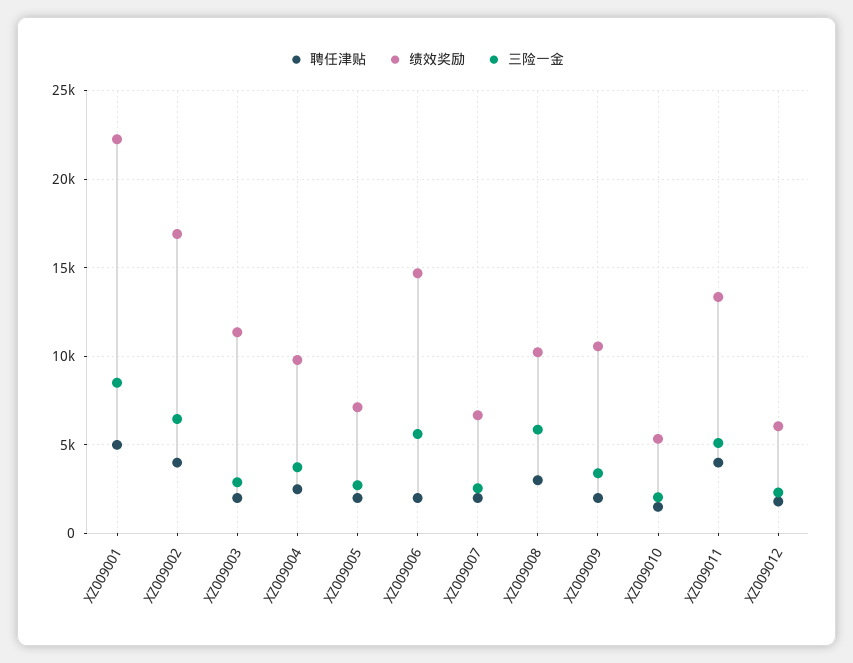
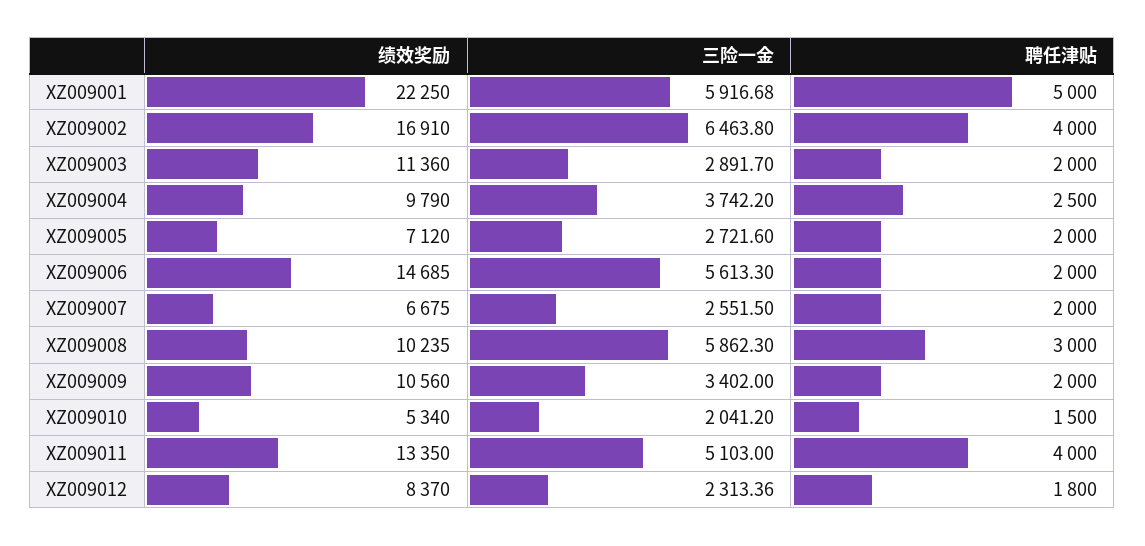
  {
    "聘任津贴": {
      "XZ009001": 5000,
      "XZ009002": 4000,
      "XZ009003": 2000,
      "XZ009004": 2500,
      "XZ009005": 2000,
      "XZ009006": 2000,
      "XZ009007": 2000,
      "XZ009008": 3000,
      "XZ009009": 2000,
      "XZ009010": 1500,
      "XZ009011": 4000,
      "XZ009012": 1800
    },
    "绩效奖励": {
      "XZ009001": 22250,
      "XZ009002": 16910,
      "XZ009003": 11360,
      "XZ009004": 9790,
      "XZ009005": 7120,
      "XZ009006": 14685,
      "XZ009007": 6675,
      "XZ009008": 10235,
      "XZ009009": 10560,
      "XZ009010": 5340,
      "XZ009011": 13350,
-     "XZ009012": 6000
+     "XZ009012": 8370
    },
    "三险一金": {
-     "XZ009001": 8500,
+     "XZ009001": 5916.68,
      "XZ009002": 6463.8,
      "XZ009003": 2891.7,
      "XZ009004": 3742.2,
      "XZ009005": 2721.6,
      "XZ009006": 5613.3,
      "XZ009007": 2551.5,
      "XZ009008": 5862.3,
      "XZ009009": 3402,
      "XZ009010": 2041.2,
      "XZ009011": 5103,
      "XZ009012": 2313.36
    }
  }

